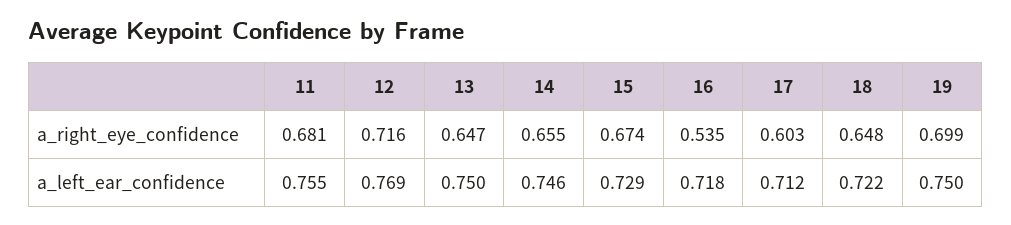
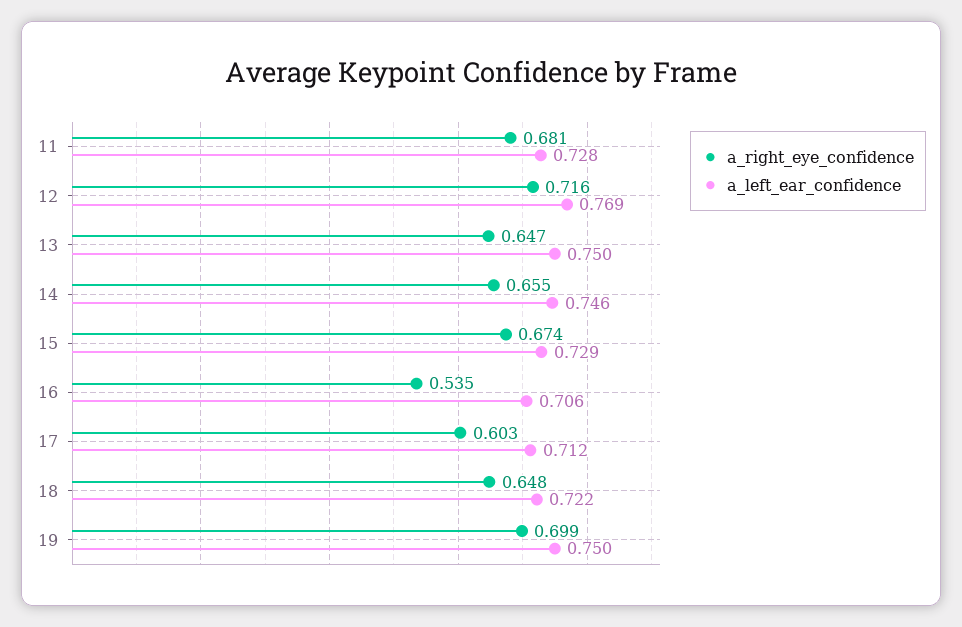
  {
    "a_right_eye_confidence": {
      "11": 0.681,
      "12": 0.716,
      "13": 0.647,
      "14": 0.655,
      "15": 0.674,
      "16": 0.535,
      "17": 0.603,
      "18": 0.648,
      "19": 0.699
    },
    "a_left_ear_confidence": {
-     "11": 0.755,
+     "11": 0.728,
      "12": 0.769,
      "13": 0.75,
      "14": 0.746,
      "15": 0.729,
-     "16": 0.718,
+     "16": 0.706,
      "17": 0.712,
      "18": 0.722,
      "19": 0.75
    }
  }

